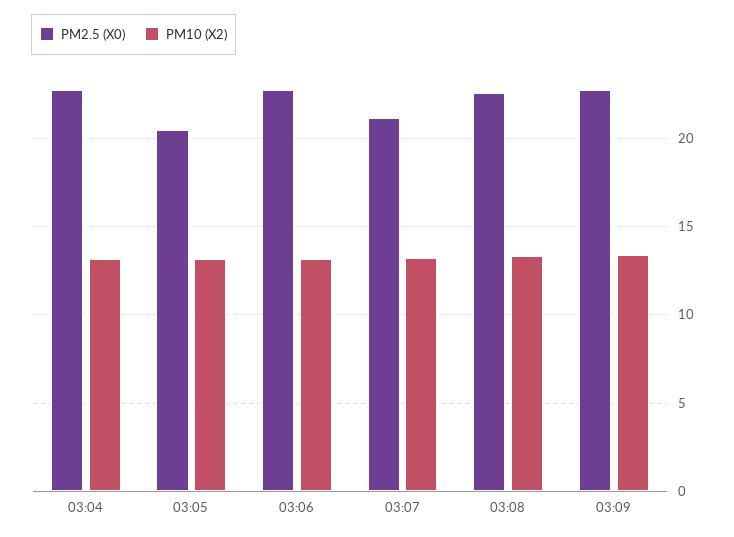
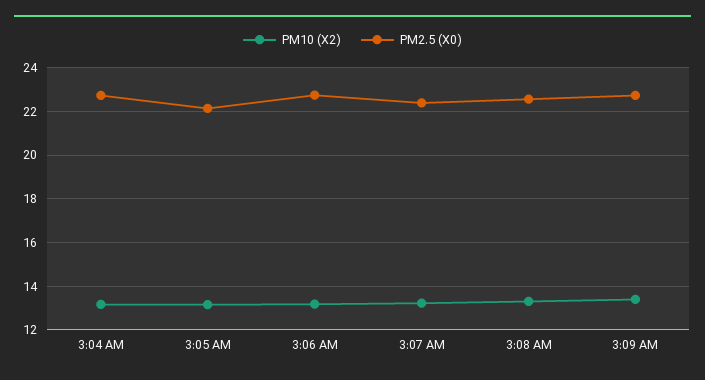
  {
    "PM2.5 (X0)": {
      "03:04": 22.5,
-     "03:05": 20.5,
+     "03:05": 22,
      "03:06": 22.5,
-     "03:07": 21,
+     "03:07": 22.5,
      "03:08": 22.5,
      "03:09": 22.5
    },
    "PM10 (X2)": {
      "03:04": 13,
      "03:05": 13,
      "03:06": 13,
      "03:07": 13,
      "03:08": 13.5,
      "03:09": 13.5
    }
  }

